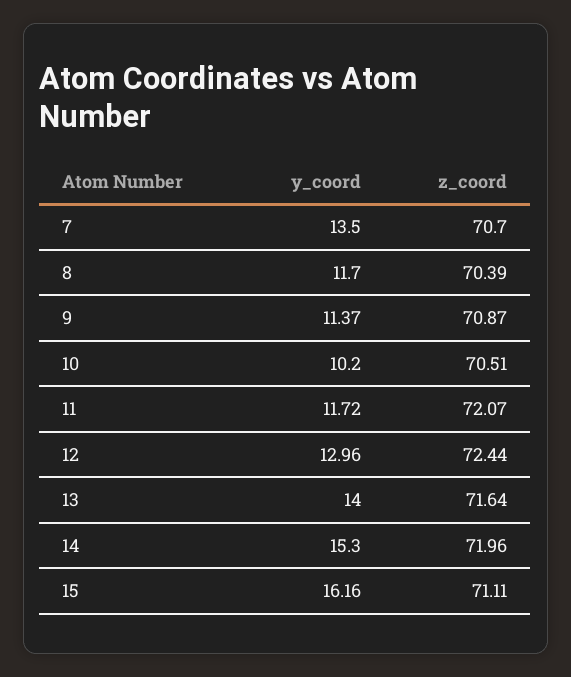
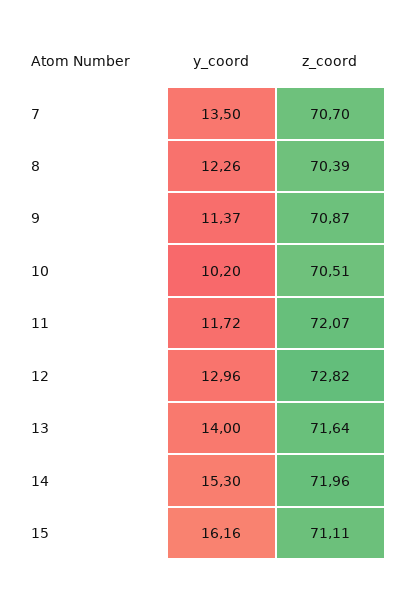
  {
    "y_coord": {
      "7": 13.5,
-     "8": 11.7,
+     "8": 12.26,
      "9": 11.37,
      "10": 10.2,
      "11": 11.72,
      "12": 12.96,
      "13": 14,
      "14": 15.3,
      "15": 16.16
    },
    "z_coord": {
      "7": 70.7,
      "8": 70.39,
      "9": 70.87,
      "10": 70.51,
      "11": 72.07,
-     "12": 72.44,
+     "12": 72.82,
      "13": 71.64,
      "14": 71.96,
      "15": 71.11
    }
  }

